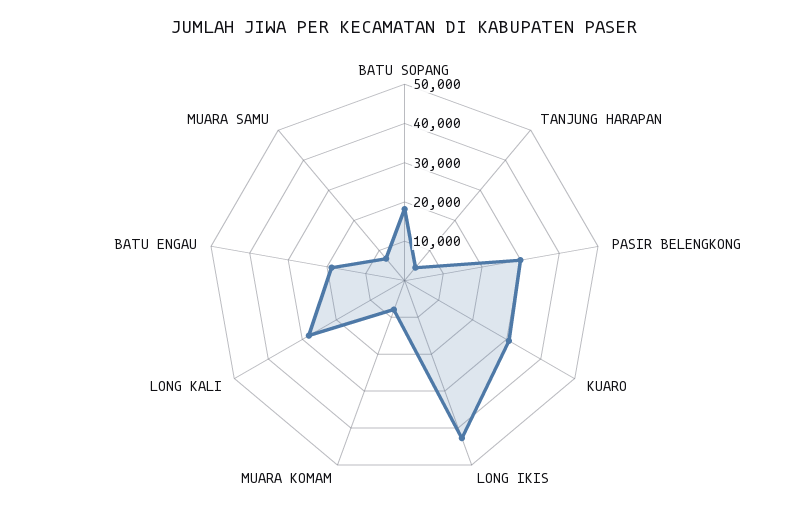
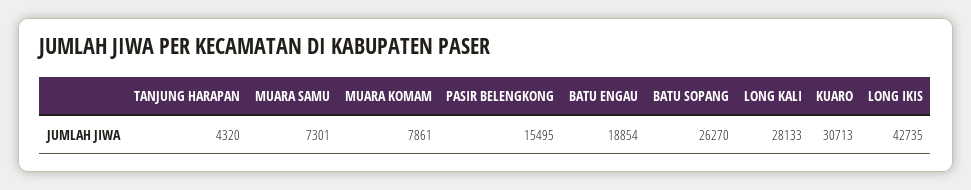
  {
-   "BATU SOPANG": 17500,
+   "BATU SOPANG": 26270,
    "TANJUNG HARAPAN": 4320,
-   "PASIR BELENGKONG": 30000,
+   "PASIR BELENGKONG": 15495,
    "KUARO": 30713,
    "LONG IKIS": 42735,
    "MUARA KOMAM": 7861,
    "LONG KALI": 28133,
    "BATU ENGAU": 18854,
    "MUARA SAMU": 7301
  }

